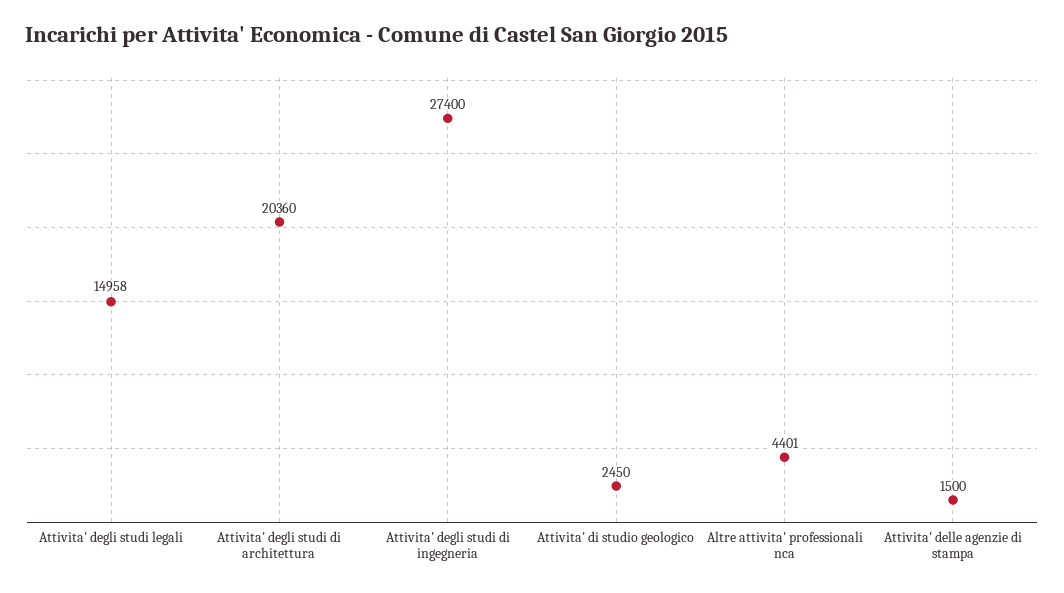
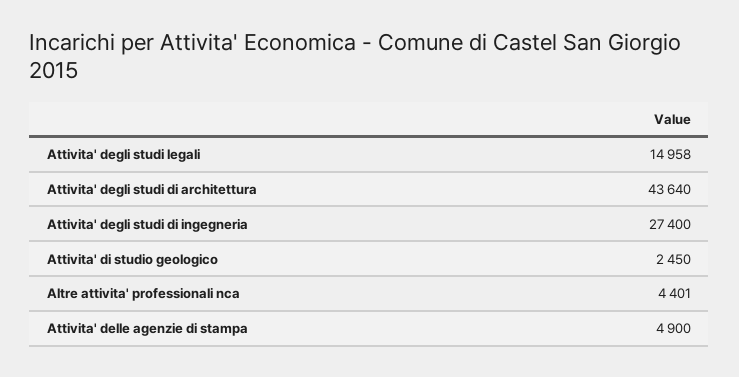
  {
    "Attivita' degli studi legali": 14958,
-   "Attivita' degli studi di architettura": 20360,
+   "Attivita' degli studi di architettura": 43640,
    "Attivita' degli studi di ingegneria": 27400,
    "Attivita' di studio geologico": 2450,
    "Altre attivita' professionali nca": 4401,
-   "Attivita' delle agenzie di stampa": 1500
+   "Attivita' delle agenzie di stampa": 4900
  }

